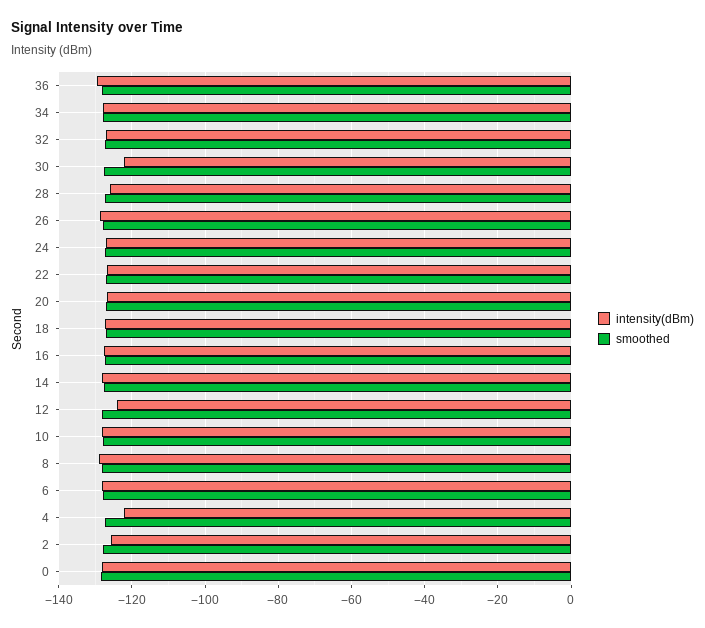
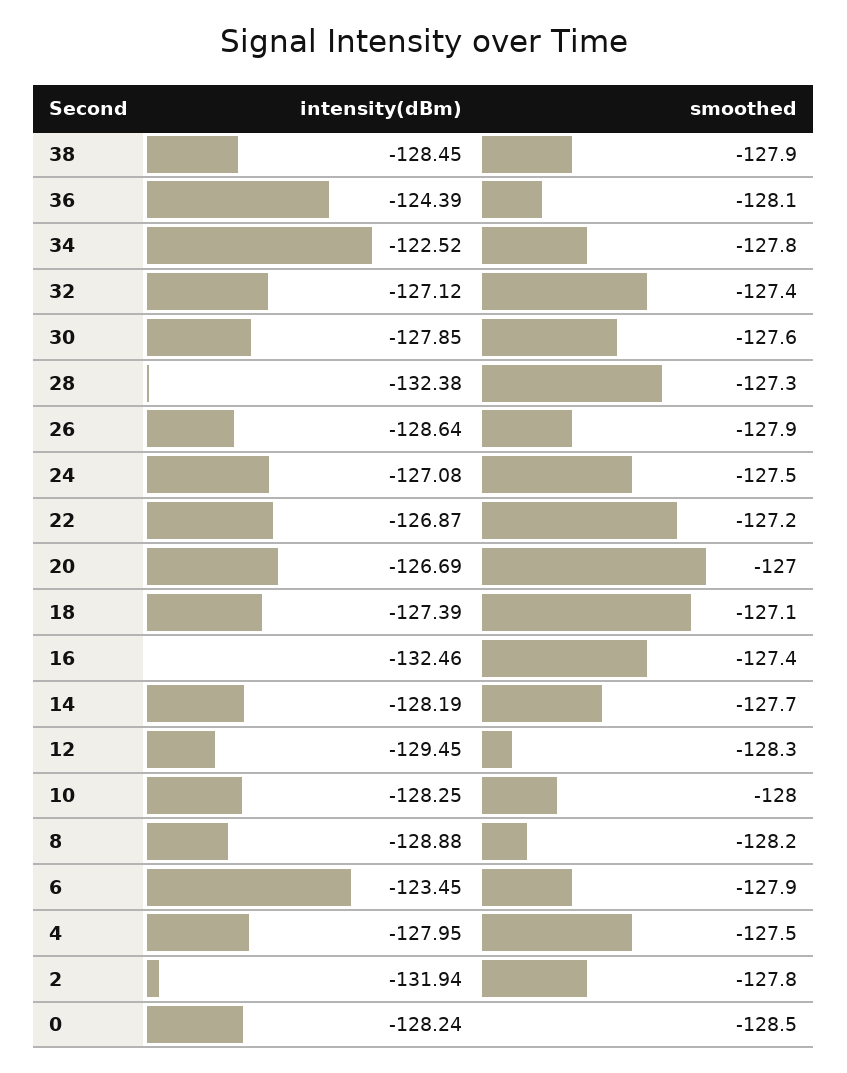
  {
    "intensity(dBm)": {
-     "36": -130,
+     "36": -124.39,
-     "34": -128,
+     "34": -122.52,
      "32": -127.12,
-     "30": -122,
+     "30": -127.85,
-     "28": -126,
+     "28": -132.38,
      "26": -128.64,
      "24": -127.08,
      "22": -126.87,
      "20": -126.69,
      "18": -127.39,
-     "16": -128,
+     "16": -132.46,
      "14": -128.19,
-     "12": -124,
+     "12": -129.45,
      "10": -128.25,
      "8": -128.88,
-     "6": -128,
+     "6": -123.45,
-     "4": -122,
+     "4": -127.95,
-     "2": -126,
+     "2": -131.94,
-     "0": -128.24
+     "0": -128.24,
+     "38": -128.45
    },
    "smoothed": {
      "36": -128.1,
      "34": -127.8,
      "32": -127.4,
      "30": -127.6,
      "28": -127.3,
      "26": -127.9,
      "24": -127.5,
      "22": -127.2,
      "20": -127,
      "18": -127.1,
      "16": -127.4,
      "14": -127.7,
      "12": -128.3,
      "10": -128,
      "8": -128.2,
      "6": -127.9,
      "4": -127.5,
      "2": -127.8,
-     "0": -128.5
+     "0": -128.5,
+     "38": -127.9
    }
  }

